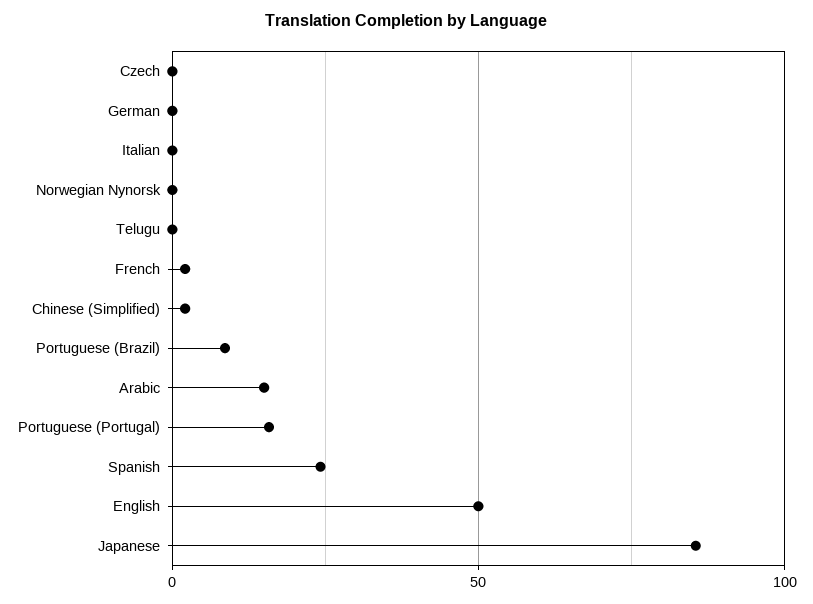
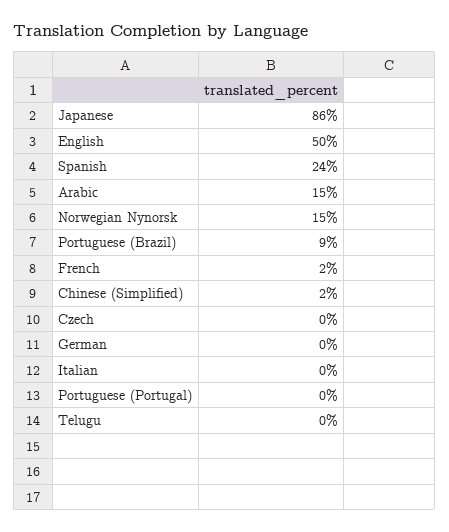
  {
    "Czech": 0,
    "German": 0,
    "Italian": 0,
-   "Norwegian Nynorsk": 0,
+   "Norwegian Nynorsk": 15,
    "Telugu": 0,
    "French": 2,
    "Chinese (Simplified)": 2,
    "Portuguese (Brazil)": 9,
    "Arabic": 15,
-   "Portuguese (Portugal)": 15,
+   "Portuguese (Portugal)": 0,
    "Spanish": 24,
    "English": 50,
    "Japanese": 86
  }

